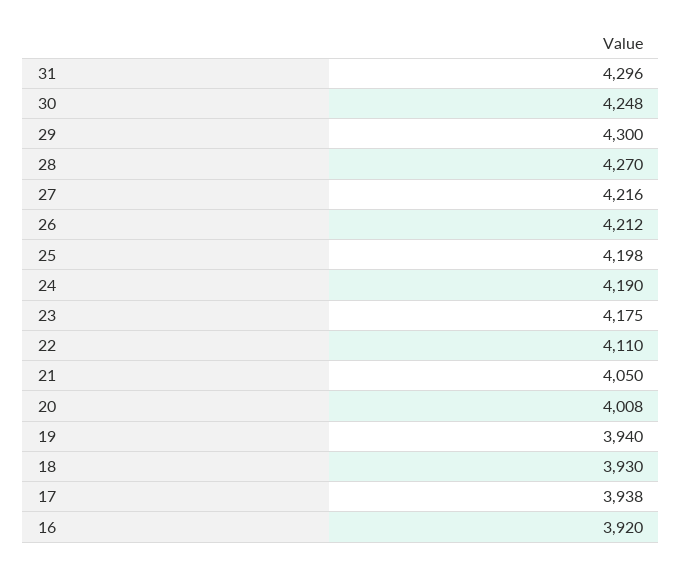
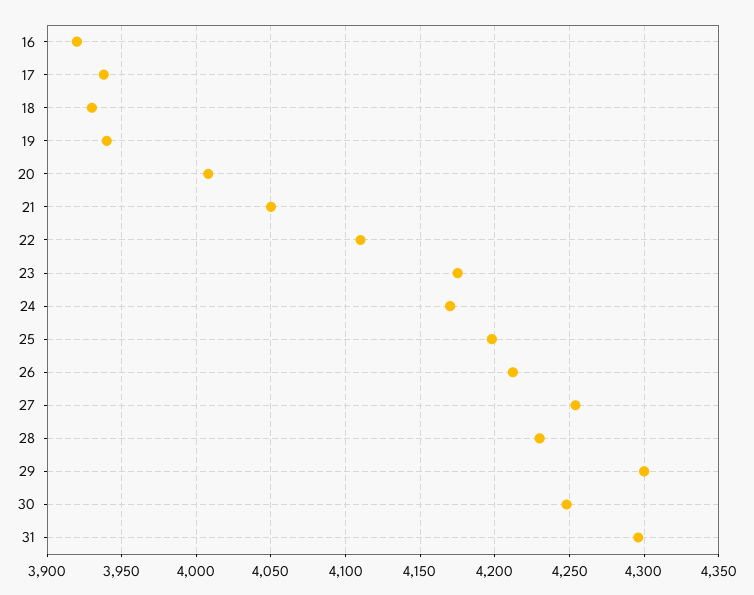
  {
    "31": 4296,
    "30": 4248,
    "29": 4300,
-   "28": 4270,
+   "28": 4230,
-   "27": 4216,
+   "27": 4255,
    "26": 4212,
    "25": 4198,
-   "24": 4190,
+   "24": 4170,
    "23": 4175,
    "22": 4110,
    "21": 4050,
    "20": 4008,
    "19": 3940,
    "18": 3930,
    "17": 3938,
    "16": 3920
  }

